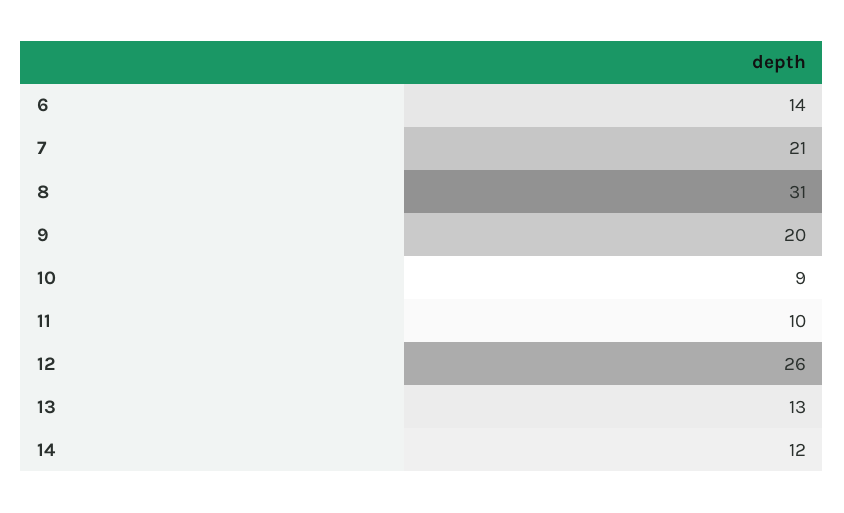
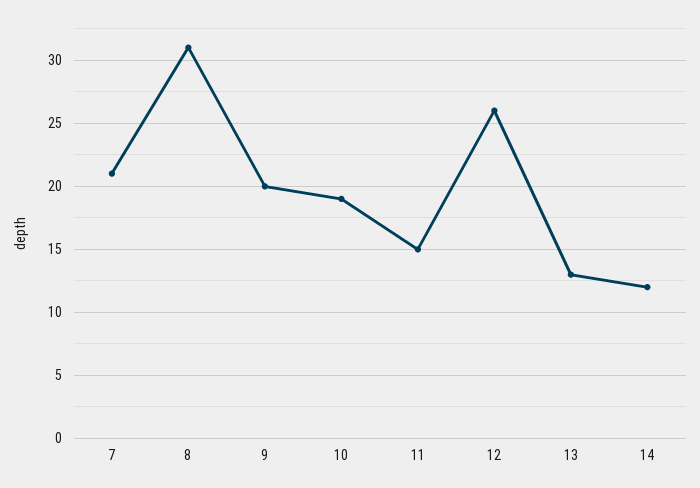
  {
-   "6": 14,
    "7": 21,
    "8": 31,
    "9": 20,
-   "10": 9,
+   "10": 19,
-   "11": 10,
+   "11": 15,
    "12": 26,
    "13": 13,
    "14": 12
  }

